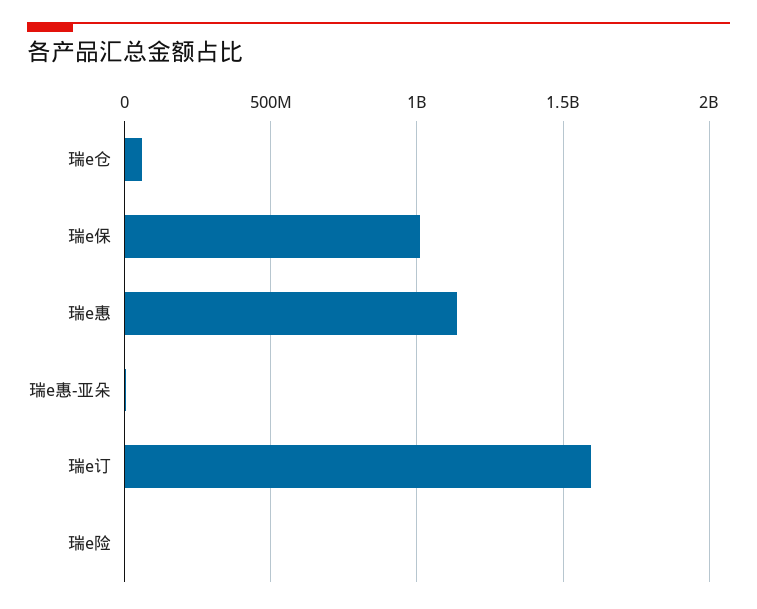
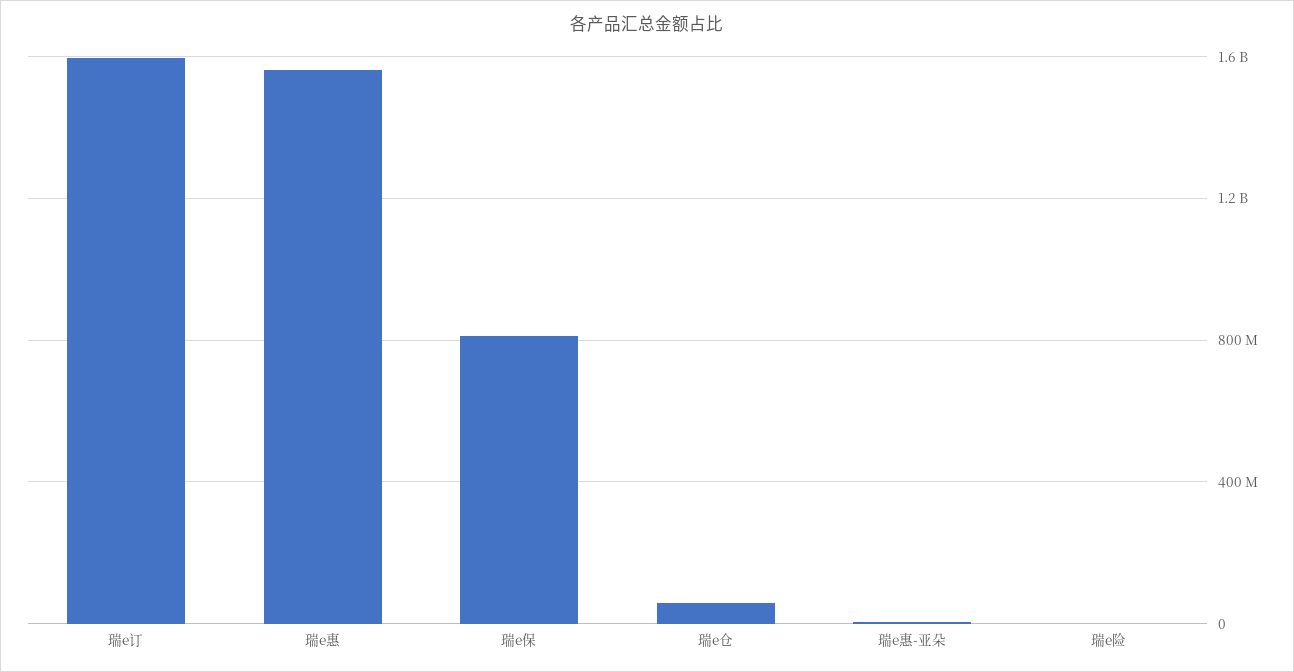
  {
    "瑞e仓": 50000000,
-   "瑞e保": 1000000000,
+   "瑞e保": 800000000,
-   "瑞e惠": 1150000000,
+   "瑞e惠": 1550000000,
    "瑞e惠-亚朵": 0,
    "瑞e订": 1600000000,
    "瑞e险": 0
  }

